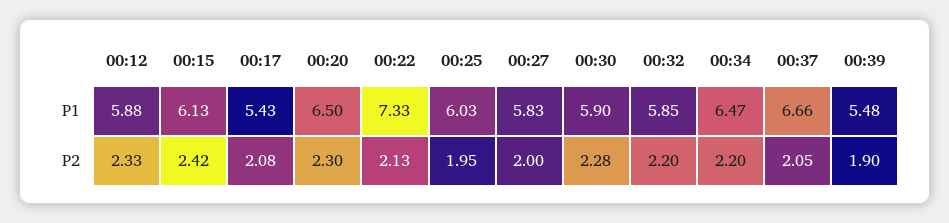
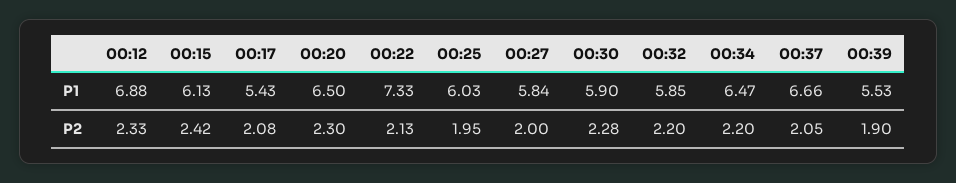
  {
    "00:12": {
-     "P1": 5.88,
+     "P1": 6.88,
      "P2": 2.33
    },
    "00:15": {
      "P1": 6.13,
      "P2": 2.42
    },
    "00:17": {
      "P1": 5.43,
      "P2": 2.08
    },
    "00:20": {
      "P1": 6.5,
      "P2": 2.3
    },
    "00:22": {
      "P1": 7.33,
      "P2": 2.13
    },
    "00:25": {
      "P1": 6.03,
      "P2": 1.95
    },
    "00:27": {
-     "P1": 5.83,
+     "P1": 5.84,
      "P2": 2
    },
    "00:30": {
      "P1": 5.9,
      "P2": 2.28
    },
    "00:32": {
      "P1": 5.85,
      "P2": 2.2
    },
    "00:34": {
      "P1": 6.47,
      "P2": 2.2
    },
    "00:37": {
      "P1": 6.66,
      "P2": 2.05
    },
    "00:39": {
-     "P1": 5.48,
+     "P1": 5.53,
      "P2": 1.9
    }
  }

